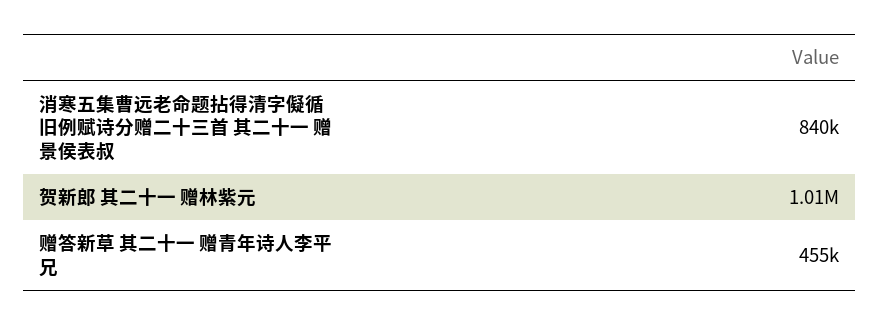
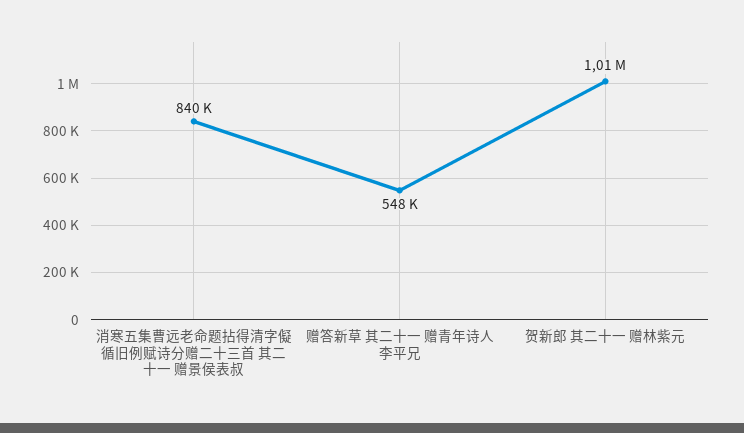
  {
    "消寒五集曹远老命题拈得清字儗循旧例赋诗分赠二十三首 其二十一 赠景侯表叔": 840000,
    "贺新郎 其二十一 赠林紫元": 1010000,
-   "赠答新草 其二十一 赠青年诗人李平兄": 455000
+   "赠答新草 其二十一 赠青年诗人李平兄": 548000
  }

